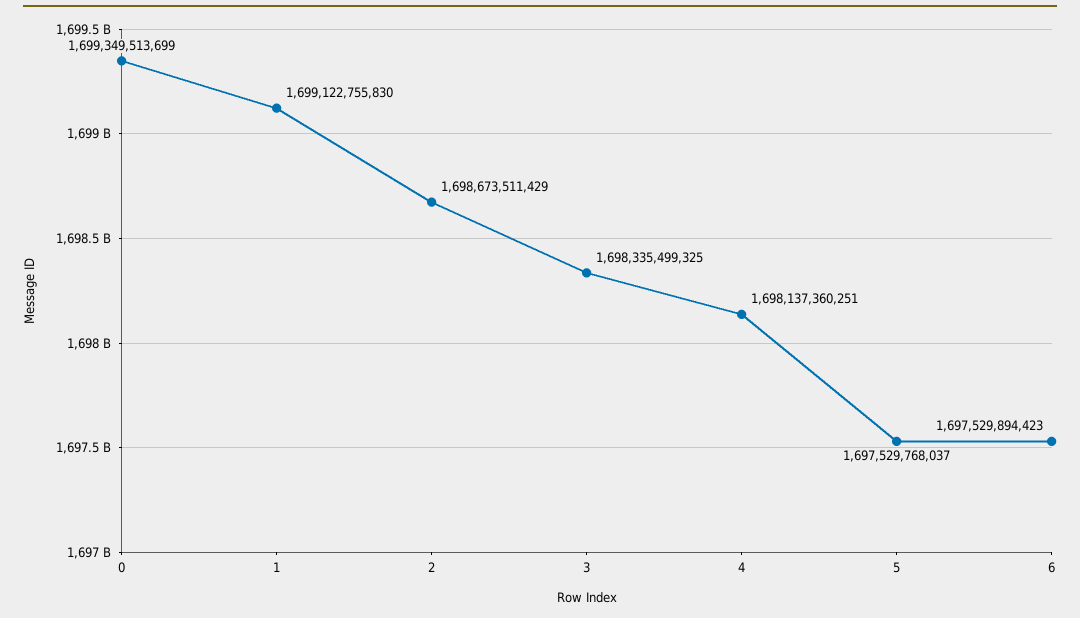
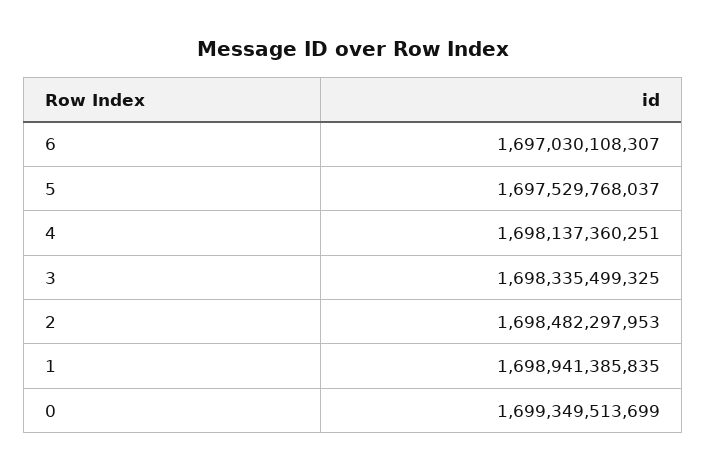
  {
    "0": 1699349513699,
-   "1": 1699122755830,
+   "1": 1698941385835,
-   "2": 1698673511429,
+   "2": 1698482297953,
    "3": 1698335499325,
    "4": 1698137360251,
    "5": 1697529768037,
-   "6": 1697529894423
+   "6": 1697030108307
  }

